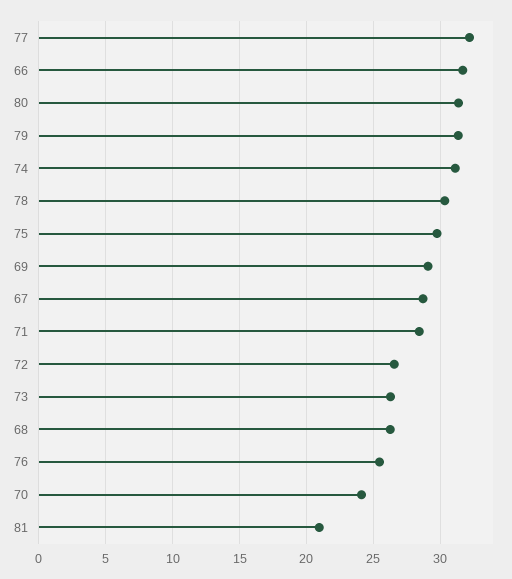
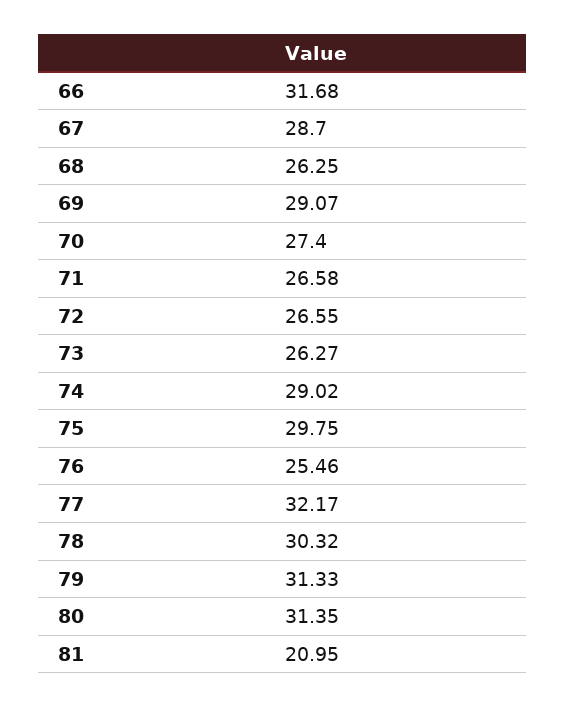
  {
    "77": 32.17,
    "66": 31.68,
    "80": 31.35,
    "79": 31.33,
-   "74": 31,
+   "74": 29.02,
    "78": 30.32,
    "75": 29.75,
    "69": 29.07,
    "67": 28.7,
-   "71": 28.5,
+   "71": 26.58,
    "72": 26.55,
    "73": 26.27,
    "68": 26.25,
    "76": 25.46,
-   "70": 24,
+   "70": 27.4,
    "81": 20.95
  }

